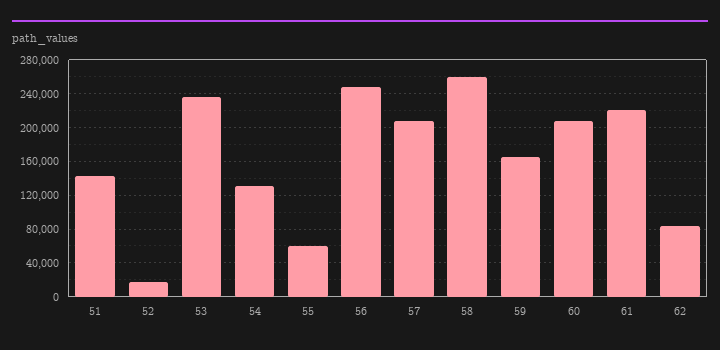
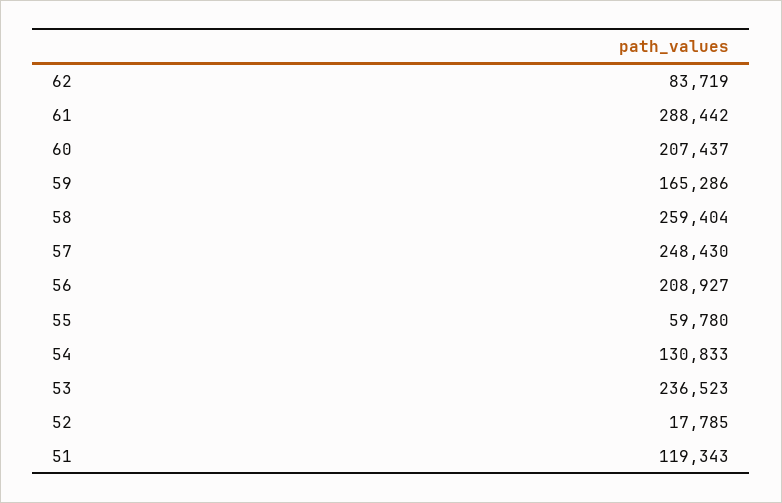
  {
-   "51": 140000,
+   "51": 119343,
    "52": 17785,
    "53": 236523,
    "54": 130833,
    "55": 59780,
-   "56": 250000,
+   "56": 208927,
-   "57": 210000,
+   "57": 248430,
    "58": 259404,
    "59": 165286,
    "60": 207437,
-   "61": 220000,
+   "61": 288442,
    "62": 83719
  }

